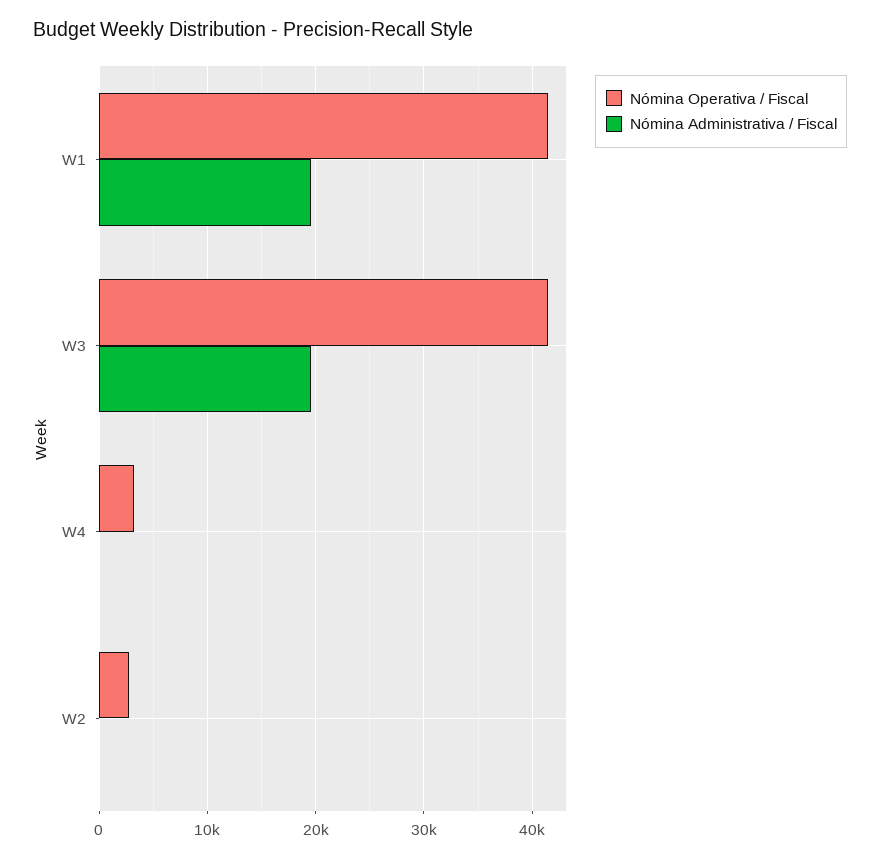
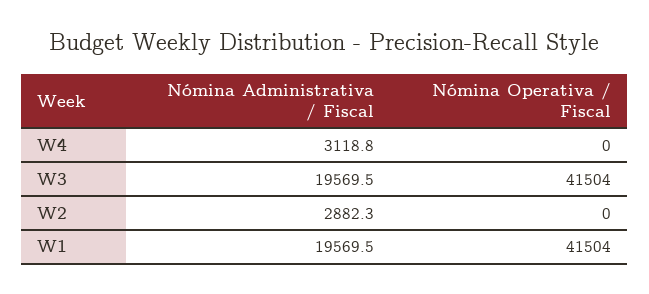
  {
    "Nómina Operativa / Fiscal": {
      "W1": 41504,
      "W3": 41504,
-     "W4": 3000,
+     "W4": 0,
-     "W2": 3000
+     "W2": 0
    },
    "Nómina Administrativa / Fiscal": {
      "W1": 19569.5,
      "W3": 19569.5,
-     "W4": 0,
+     "W4": 3118.8,
-     "W2": 0
+     "W2": 2882.3
    }
  }

